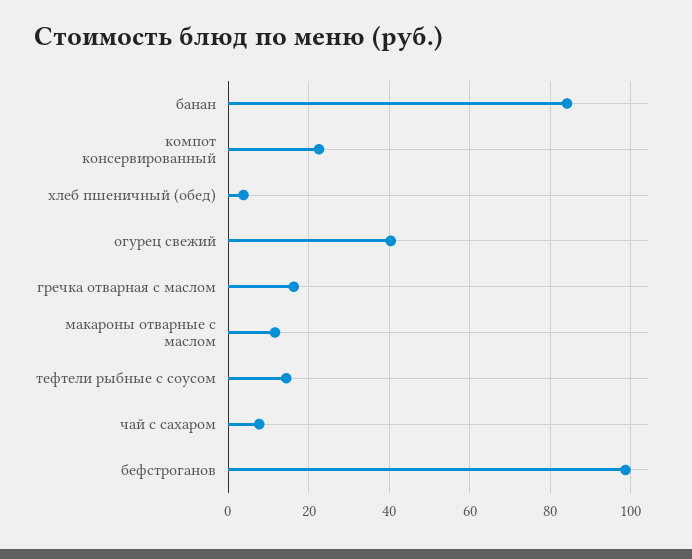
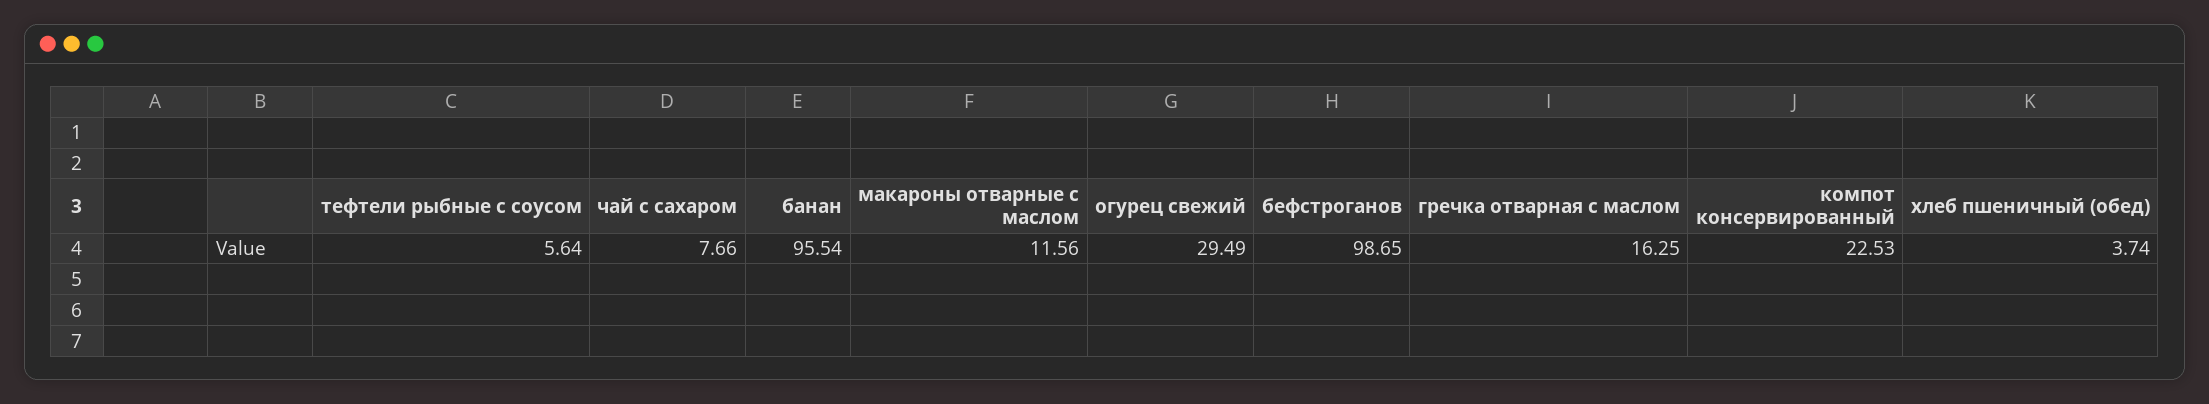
  {
-   "банан": 84,
+   "банан": 95.54,
    "компот консервированный": 22.53,
    "хлеб пшеничный (обед)": 3.74,
-   "огурец свежий": 40,
+   "огурец свежий": 29.49,
    "гречка отварная с маслом": 16.25,
    "макароны отварные с маслом": 11.56,
-   "тефтели рыбные с соусом": 14,
+   "тефтели рыбные с соусом": 5.64,
    "чай с сахаром": 7.66,
    "бефстроганов": 98.65
  }

